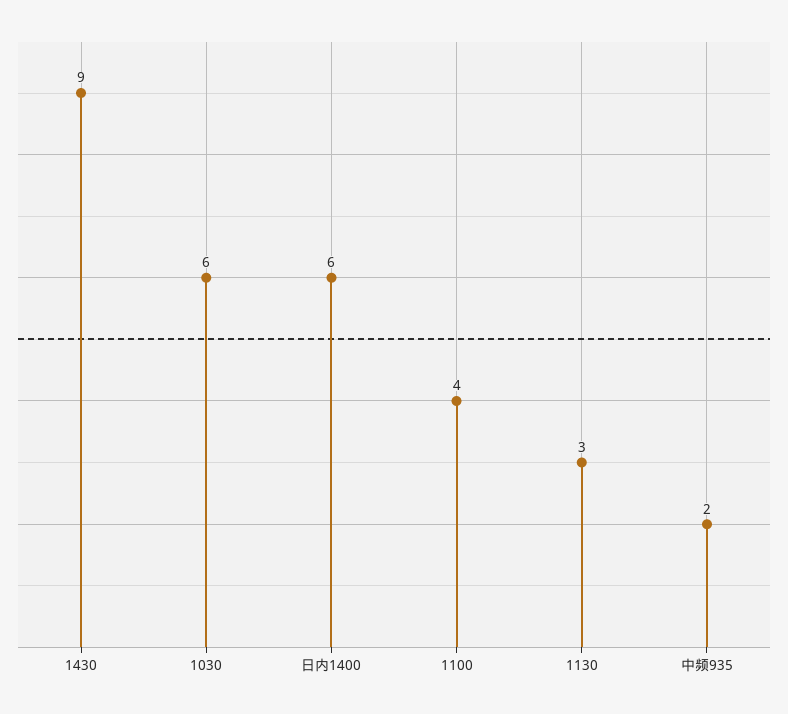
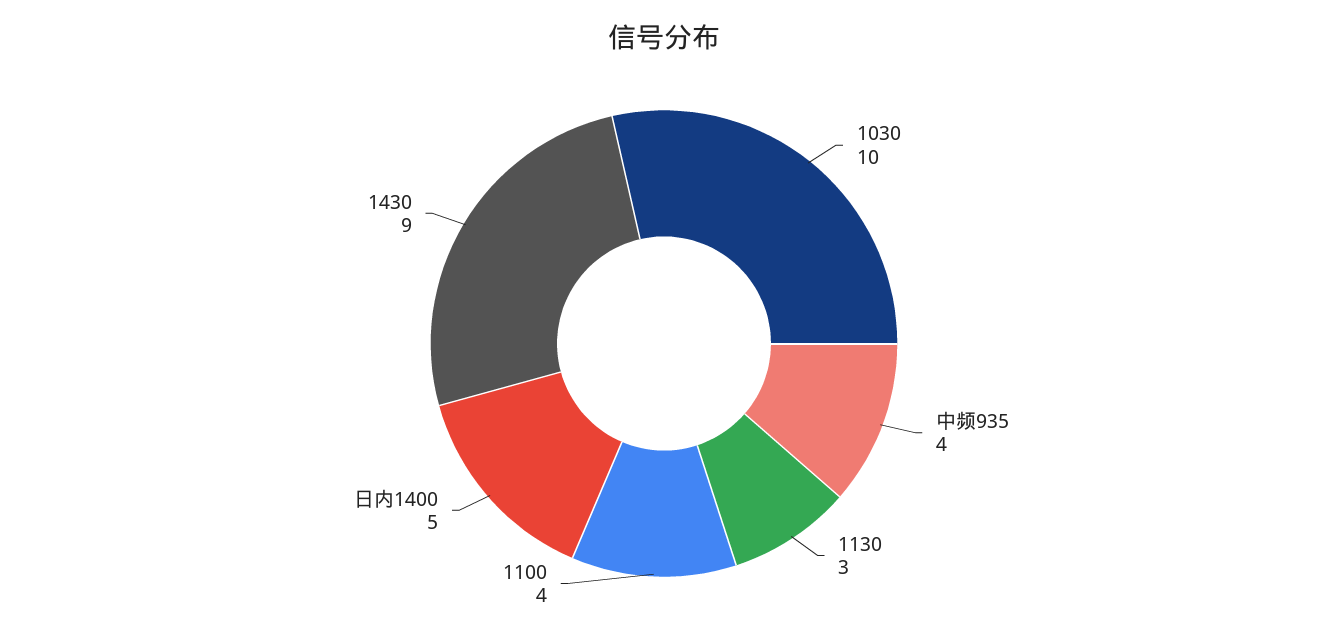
  {
    "1430": 9,
-   "1030": 6,
+   "1030": 10,
-   "日内1400": 6,
+   "日内1400": 5,
    "1100": 4,
    "1130": 3,
-   "中频935": 2
+   "中频935": 4
  }

